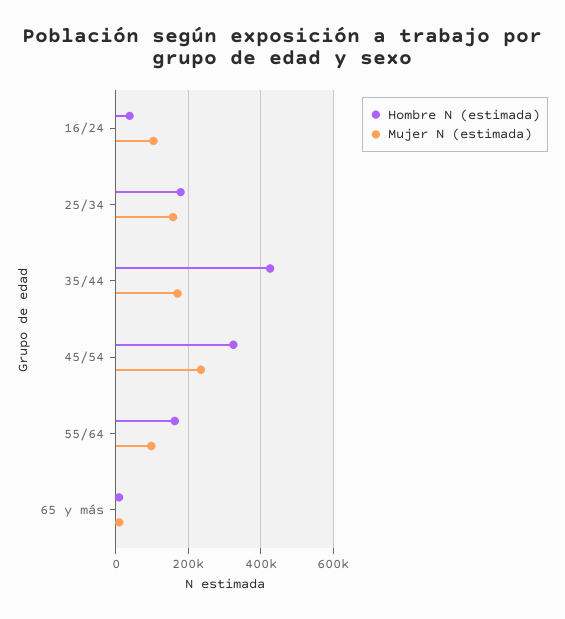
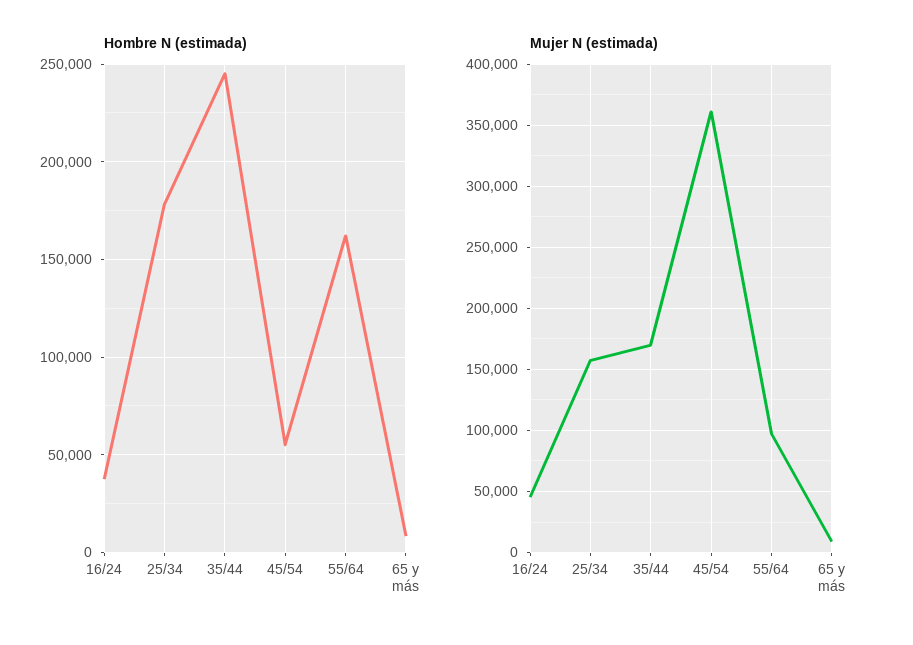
  {
    "Hombre N (estimada)": {
      "16/24": 40000,
      "25/34": 180000,
-     "35/44": 420000,
+     "35/44": 245000,
-     "45/54": 320000,
+     "45/54": 55000,
      "55/64": 160000,
      "65 y más": 10000
    },
    "Mujer N (estimada)": {
-     "16/24": 100000,
+     "16/24": 45000,
      "25/34": 155000,
      "35/44": 170000,
-     "45/54": 240000,
+     "45/54": 360000,
      "55/64": 95000,
      "65 y más": 10000
    }
  }

